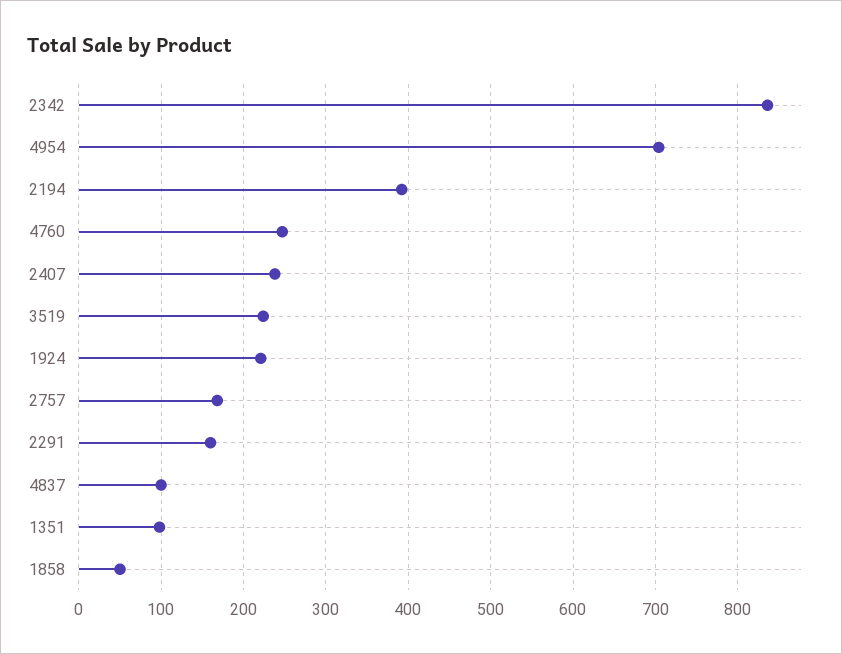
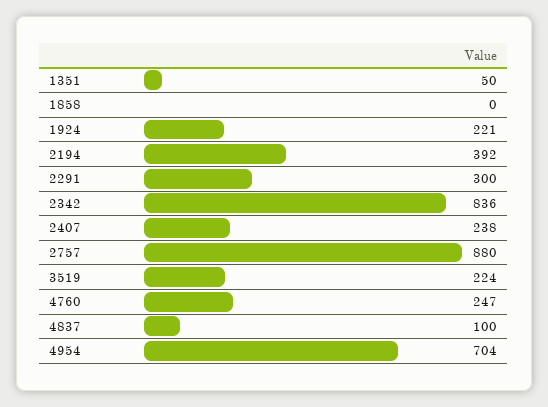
  {
    "2342": 836,
    "4954": 704,
    "2194": 392,
    "4760": 247,
    "2407": 238,
    "3519": 224,
    "1924": 221,
-   "2757": 170,
+   "2757": 880,
-   "2291": 160,
+   "2291": 300,
    "4837": 100,
-   "1351": 100,
+   "1351": 50,
-   "1858": 50
+   "1858": 0
  }

